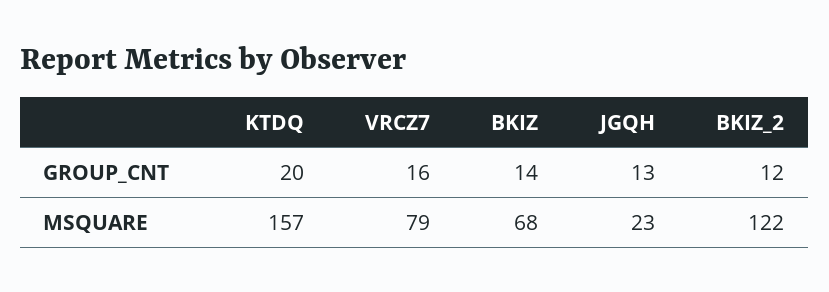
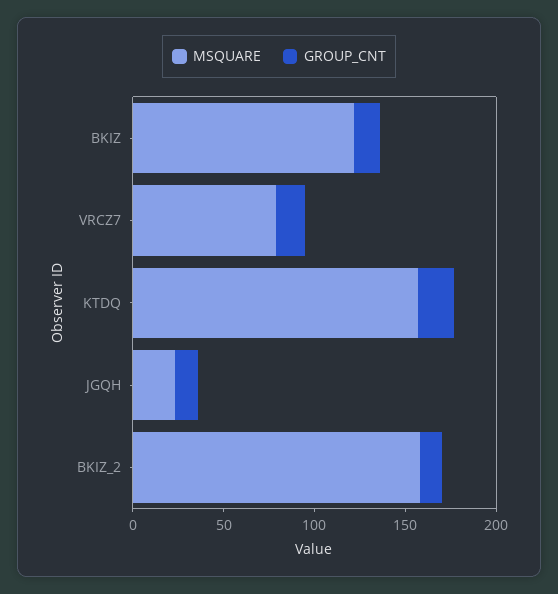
  {
    "GROUP_CNT": {
      "KTDQ": 20,
      "VRCZ7": 16,
      "BKIZ": 14,
      "JGQH": 13,
      "BKIZ_2": 12
    },
    "MSQUARE": {
      "KTDQ": 157,
      "VRCZ7": 79,
-     "BKIZ": 68,
+     "BKIZ": 120,
      "JGQH": 23,
-     "BKIZ_2": 122
+     "BKIZ_2": 160
    }
  }

